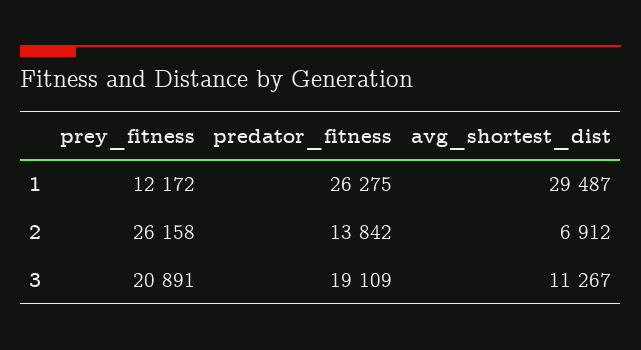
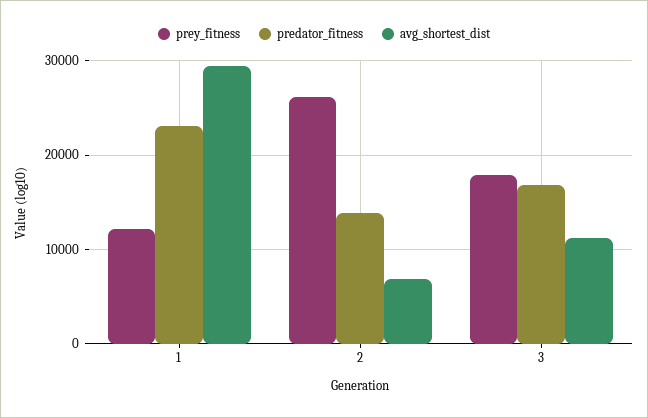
  {
    "prey_fitness": {
      "1": 12172,
      "2": 26158,
-     "3": 20891
+     "3": 18000
    },
    "predator_fitness": {
-     "1": 26275,
+     "1": 23000,
      "2": 13842,
-     "3": 19109
+     "3": 17000
    },
    "avg_shortest_dist": {
      "1": 29487,
      "2": 6912,
      "3": 11267
    }
  }

